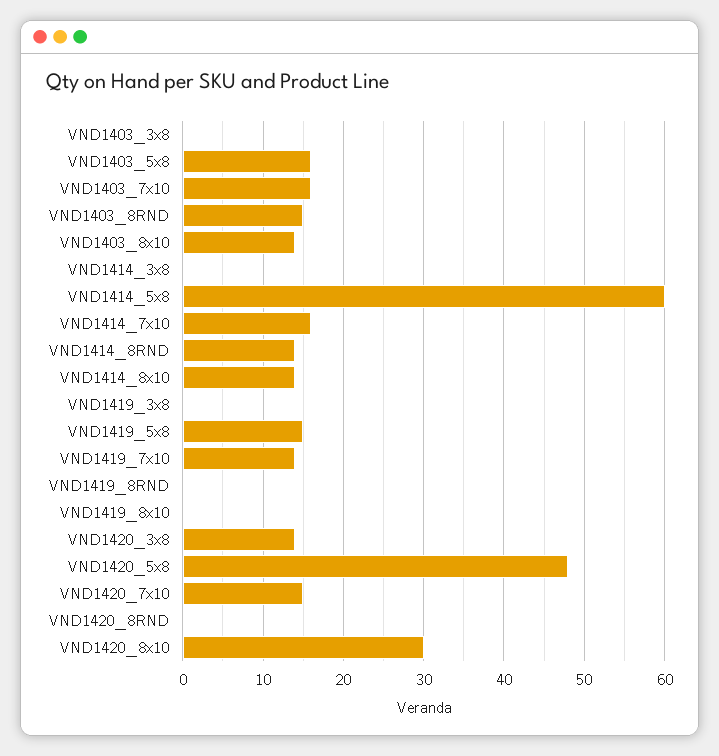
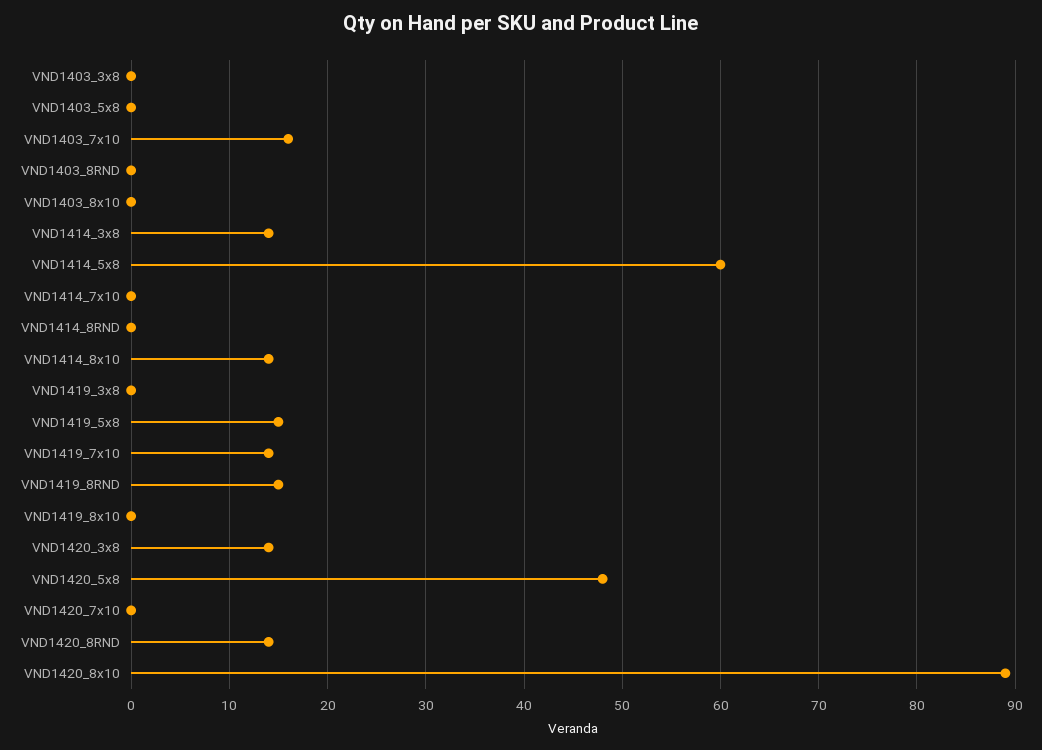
  {
    "VND1403_3x8": 0,
-   "VND1403_5x8": 16,
+   "VND1403_5x8": 0,
    "VND1403_7x10": 16,
-   "VND1403_8RND": 15,
+   "VND1403_8RND": 0,
-   "VND1403_8x10": 14,
+   "VND1403_8x10": 0,
-   "VND1414_3x8": 0,
+   "VND1414_3x8": 14,
    "VND1414_5x8": 60,
-   "VND1414_7x10": 16,
+   "VND1414_7x10": 0,
-   "VND1414_8RND": 14,
+   "VND1414_8RND": 0,
    "VND1414_8x10": 14,
    "VND1419_3x8": 0,
    "VND1419_5x8": 15,
    "VND1419_7x10": 14,
-   "VND1419_8RND": 0,
+   "VND1419_8RND": 15,
    "VND1419_8x10": 0,
    "VND1420_3x8": 14,
    "VND1420_5x8": 48,
-   "VND1420_7x10": 15,
+   "VND1420_7x10": 0,
-   "VND1420_8RND": 0,
+   "VND1420_8RND": 14,
-   "VND1420_8x10": 30
+   "VND1420_8x10": 89
  }

